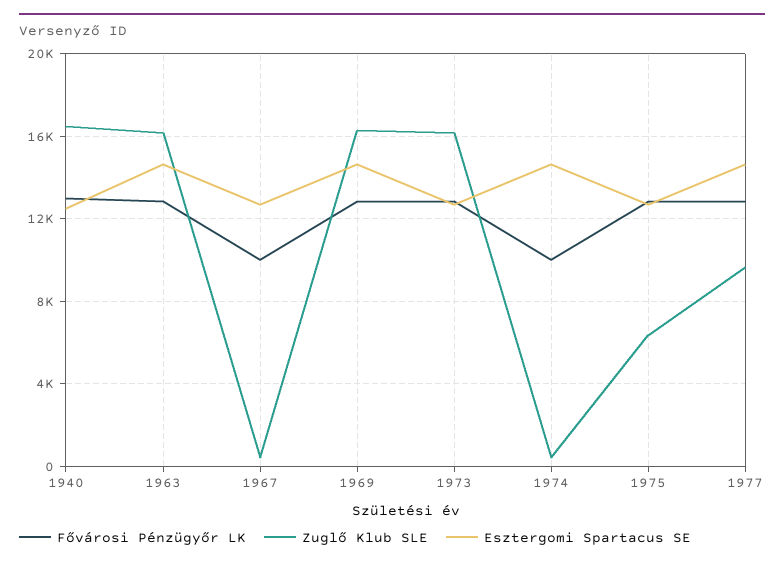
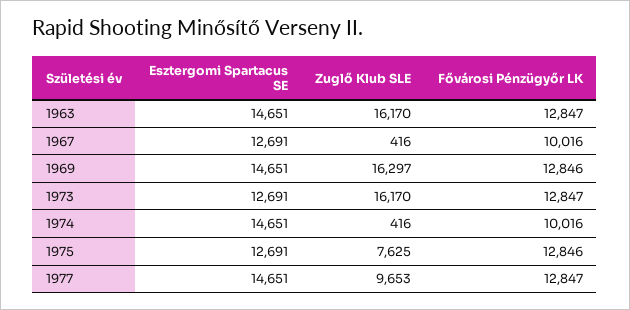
  {
    "Fővárosi Pénzügyőr LK": {
-     "1940": 13000,
      "1963": 12847,
      "1967": 10016,
      "1969": 12846,
      "1973": 12847,
      "1974": 10016,
      "1975": 12846,
      "1977": 12847
    },
    "Zuglő Klub SLE": {
-     "1940": 16500,
      "1963": 16170,
      "1967": 416,
      "1969": 16297,
      "1973": 16170,
      "1974": 416,
-     "1975": 6500,
+     "1975": 7625,
      "1977": 9653
    },
    "Esztergomi Spartacus SE": {
-     "1940": 12500,
      "1963": 14651,
      "1967": 12691,
      "1969": 14651,
      "1973": 12691,
      "1974": 14651,
      "1975": 12691,
      "1977": 14651
    }
  }

